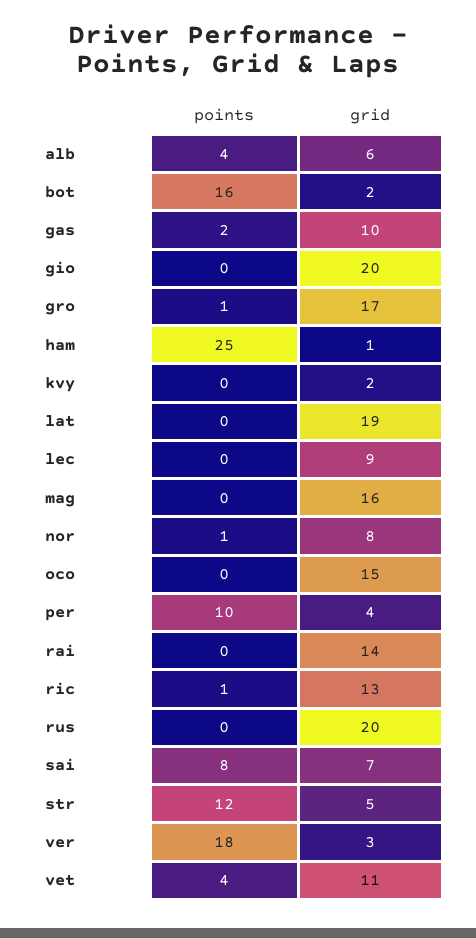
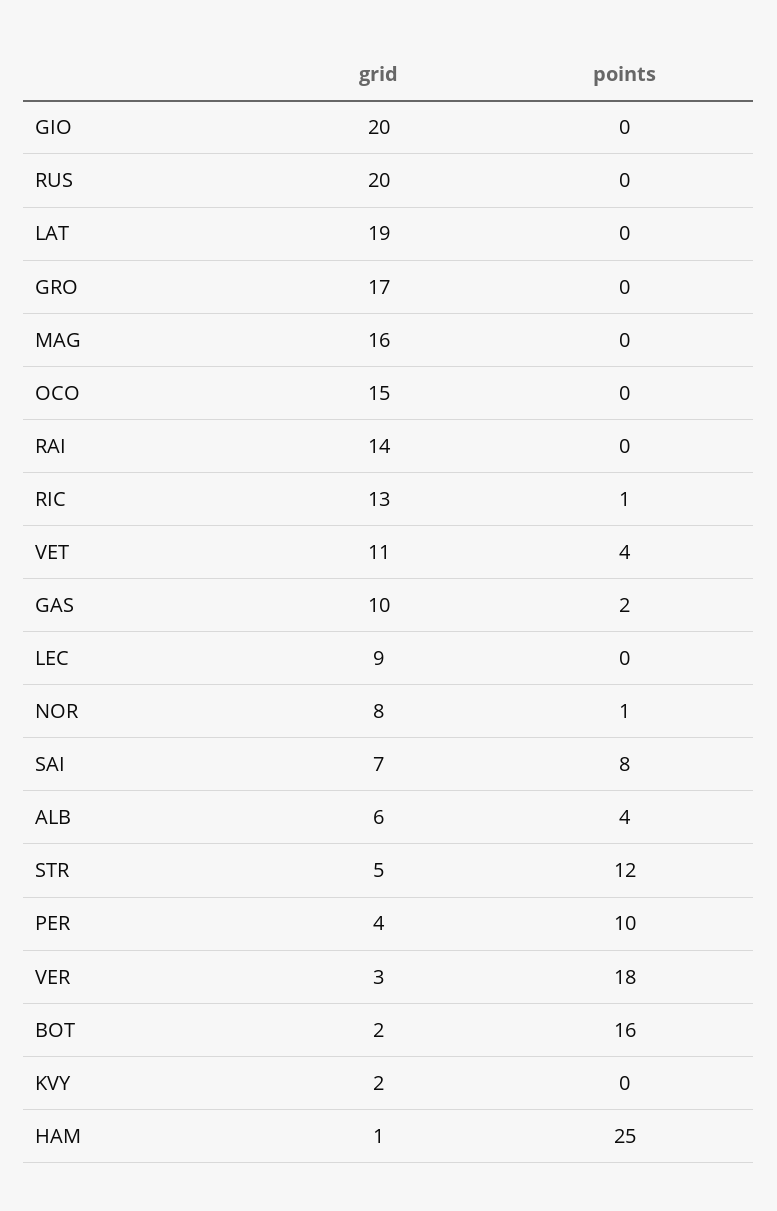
  {
    "points": {
      "alb": 4,
      "bot": 16,
      "gas": 2,
      "gio": 0,
-     "gro": 1,
+     "gro": 0,
      "ham": 25,
      "kvy": 0,
      "lat": 0,
      "lec": 0,
      "mag": 0,
      "nor": 1,
      "oco": 0,
      "per": 10,
      "rai": 0,
      "ric": 1,
      "rus": 0,
      "sai": 8,
      "str": 12,
      "ver": 18,
      "vet": 4
    },
    "grid": {
      "alb": 6,
      "bot": 2,
      "gas": 10,
      "gio": 20,
      "gro": 17,
      "ham": 1,
      "kvy": 2,
      "lat": 19,
      "lec": 9,
      "mag": 16,
      "nor": 8,
      "oco": 15,
      "per": 4,
      "rai": 14,
      "ric": 13,
      "rus": 20,
      "sai": 7,
      "str": 5,
      "ver": 3,
      "vet": 11
    }
  }

